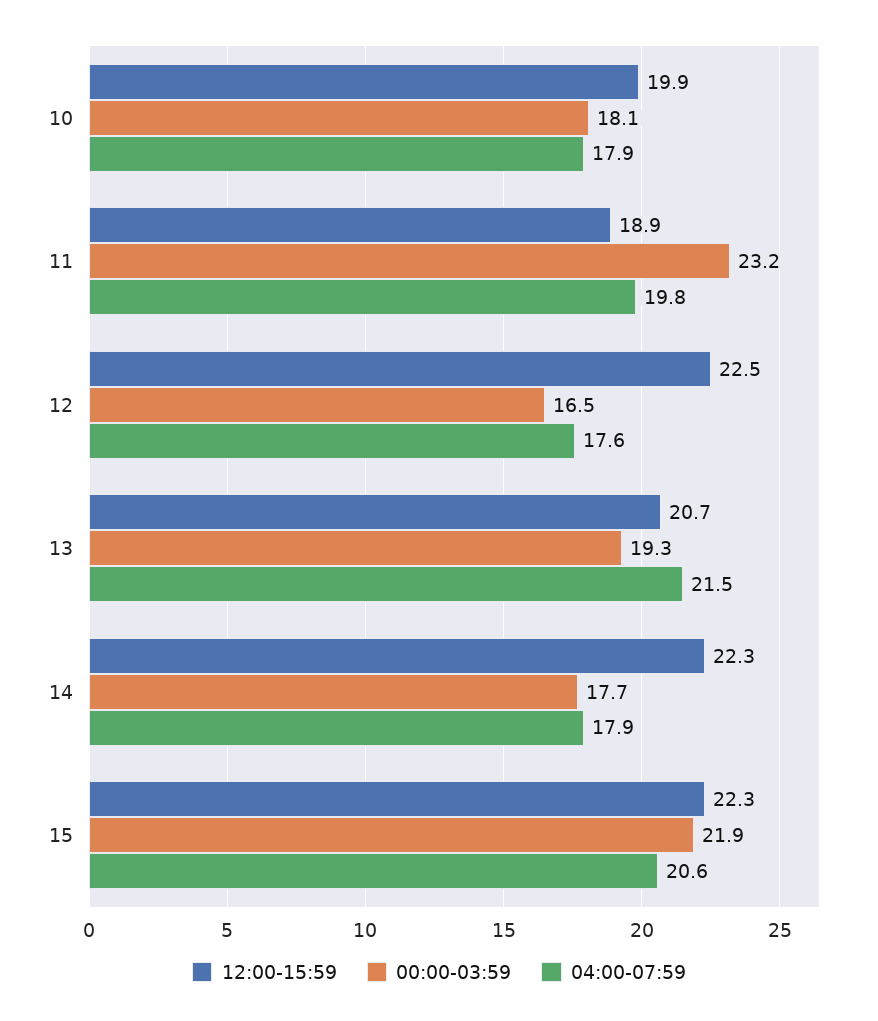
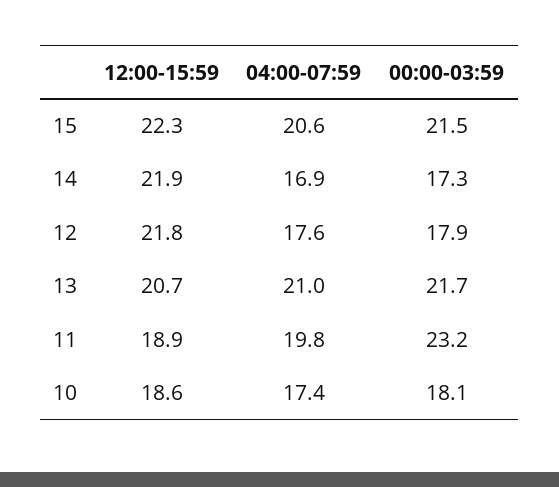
  {
    "12:00-15:59": {
-     "10": 19.9,
+     "10": 18.6,
      "11": 18.9,
-     "12": 22.5,
+     "12": 21.8,
      "13": 20.7,
-     "14": 22.3,
+     "14": 21.9,
      "15": 22.3
    },
    "00:00-03:59": {
      "10": 18.1,
      "11": 23.2,
-     "12": 16.5,
+     "12": 17.9,
-     "13": 19.3,
+     "13": 21.7,
-     "14": 17.7,
+     "14": 17.3,
-     "15": 21.9
+     "15": 21.5
    },
    "04:00-07:59": {
-     "10": 17.9,
+     "10": 17.4,
      "11": 19.8,
      "12": 17.6,
-     "13": 21.5,
+     "13": 21,
-     "14": 17.9,
+     "14": 16.9,
      "15": 20.6
    }
  }

